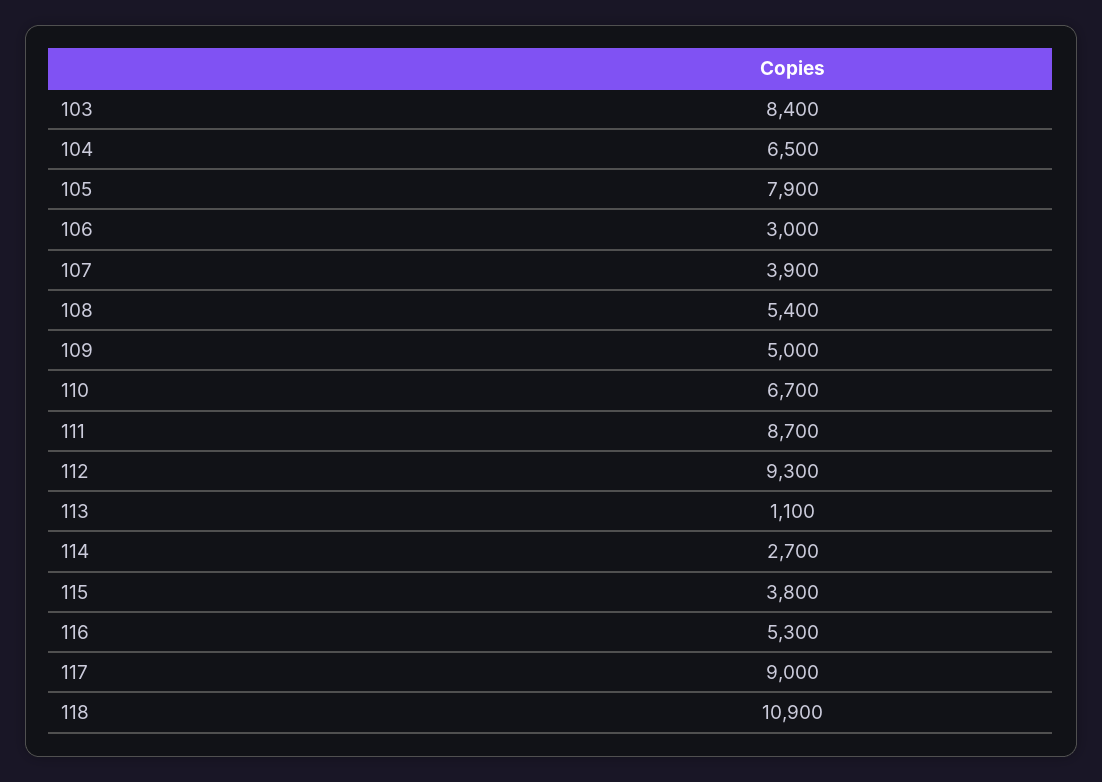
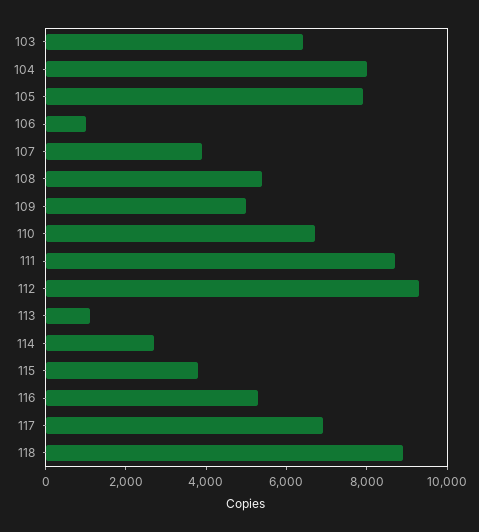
  {
-   "103": 8400,
+   "103": 6500,
-   "104": 6500,
+   "104": 8000,
    "105": 7900,
-   "106": 3000,
+   "106": 1000,
    "107": 3900,
    "108": 5400,
    "109": 5000,
    "110": 6700,
    "111": 8700,
    "112": 9300,
    "113": 1100,
    "114": 2700,
    "115": 3800,
    "116": 5300,
-   "117": 9000,
+   "117": 7000,
-   "118": 10900
+   "118": 9000
  }

